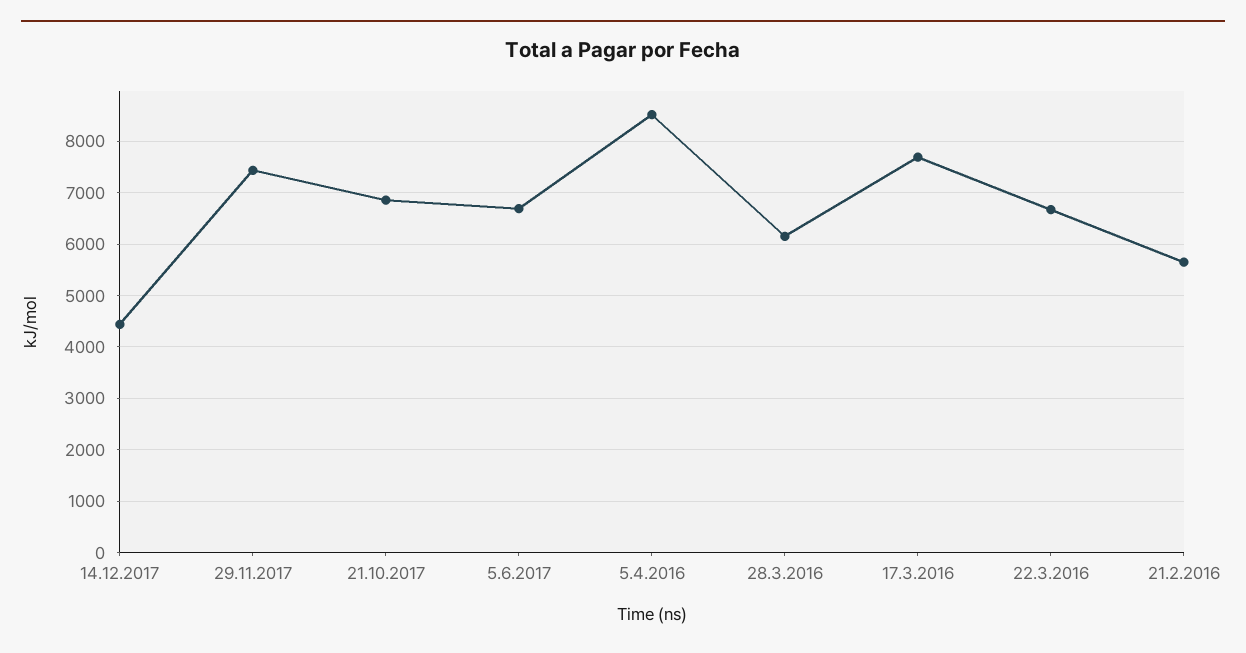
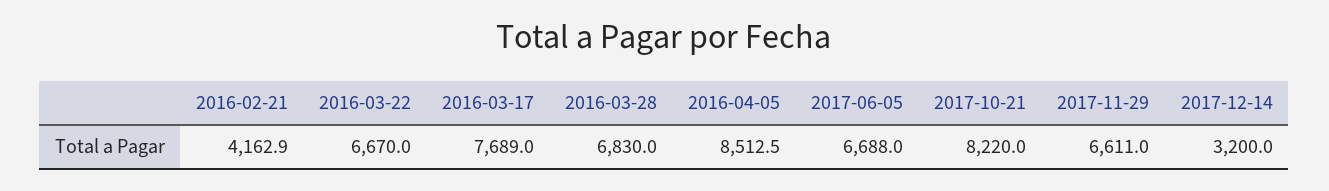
  {
-   "14.12.2017": 4400,
+   "14.12.2017": 3200,
-   "29.11.2017": 7400,
+   "29.11.2017": 6611,
-   "21.10.2017": 6800,
+   "21.10.2017": 8220,
    "5.6.2017": 6688,
    "5.4.2016": 8512.5,
-   "28.3.2016": 6200,
+   "28.3.2016": 6830,
    "17.3.2016": 7689,
    "22.3.2016": 6670,
-   "21.2.2016": 5600
+   "21.2.2016": 4162.9
  }

